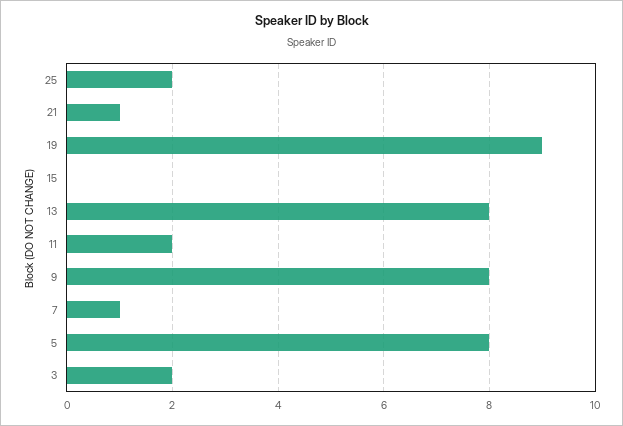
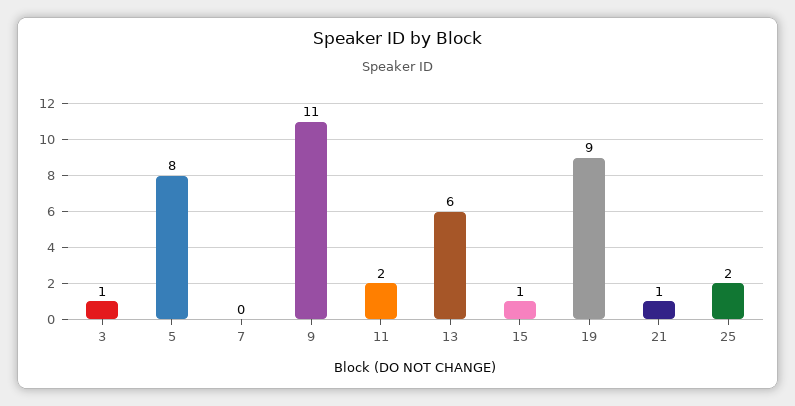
  {
    "25": 2,
    "21": 1,
    "19": 9,
-   "15": 0,
+   "15": 1,
-   "13": 8,
+   "13": 6,
    "11": 2,
-   "9": 8,
+   "9": 11,
-   "7": 1,
+   "7": 0,
    "5": 8,
-   "3": 2
+   "3": 1
  }

